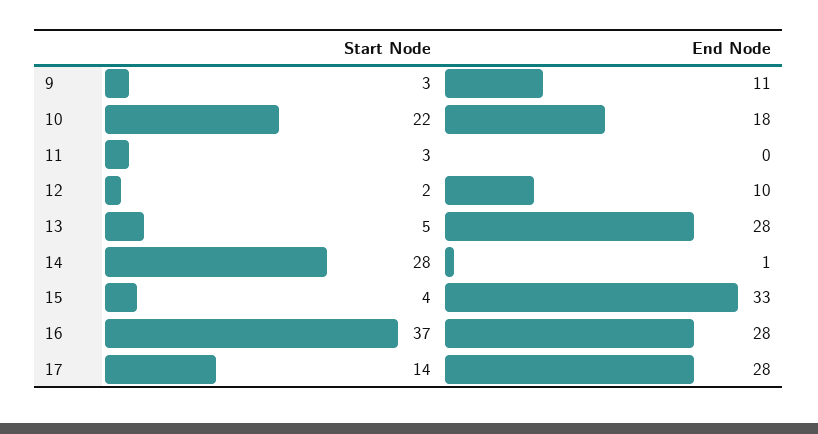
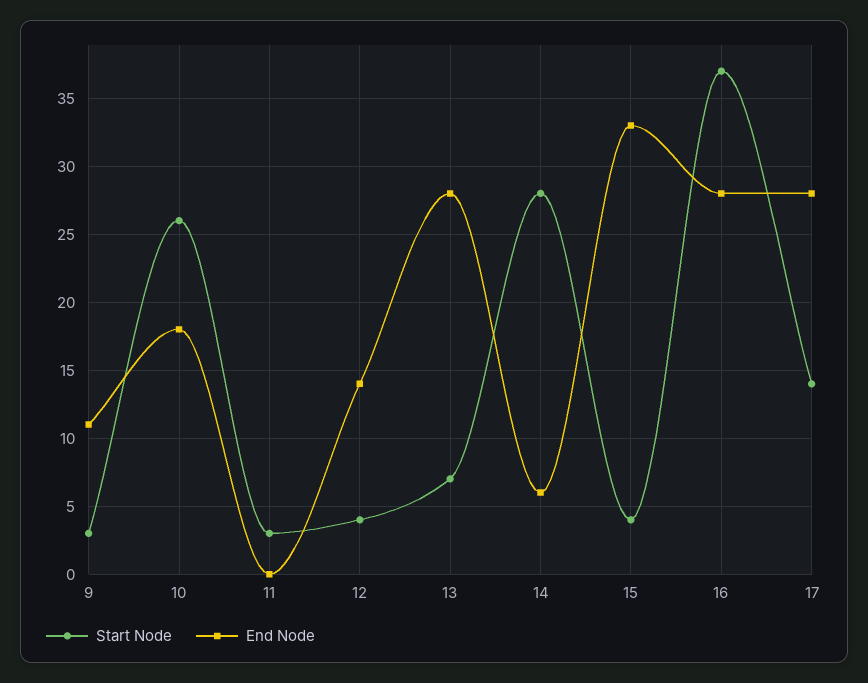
  {
    "Start Node": {
      "9": 3,
-     "10": 22,
+     "10": 26,
      "11": 3,
-     "12": 2,
+     "12": 4,
-     "13": 5,
+     "13": 7,
      "14": 28,
      "15": 4,
      "16": 37,
      "17": 14
    },
    "End Node": {
      "9": 11,
      "10": 18,
      "11": 0,
-     "12": 10,
+     "12": 14,
      "13": 28,
-     "14": 1,
+     "14": 6,
      "15": 33,
      "16": 28,
      "17": 28
    }
  }

